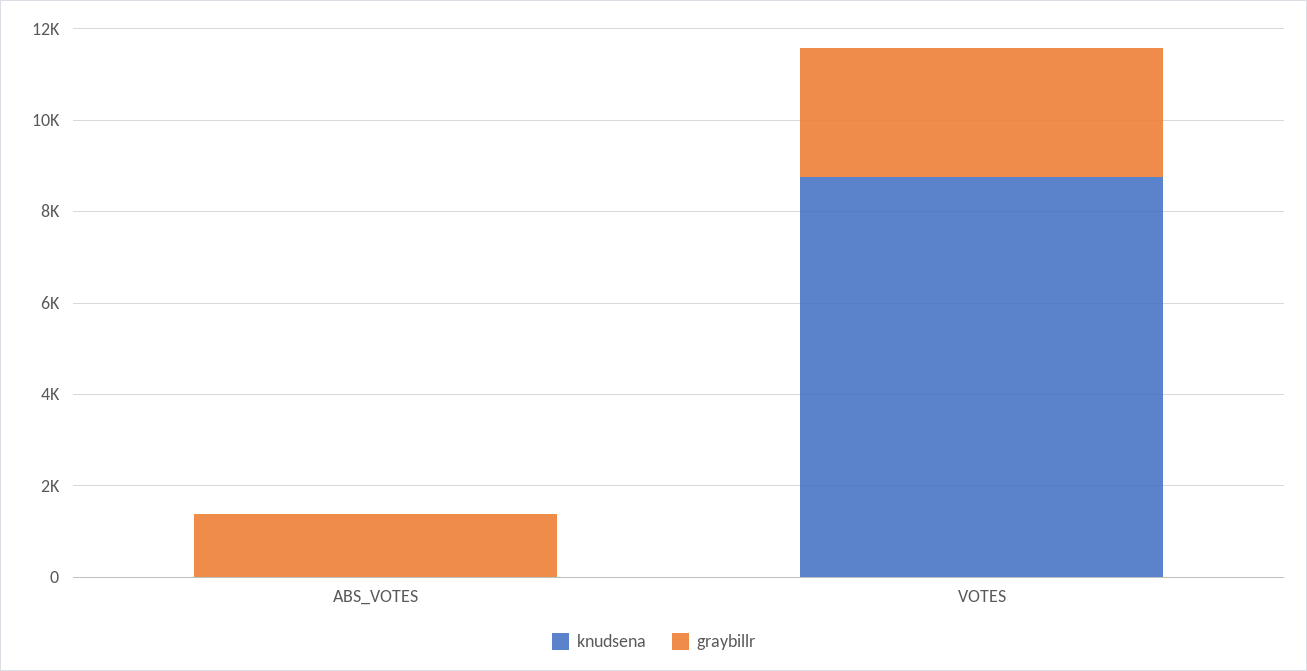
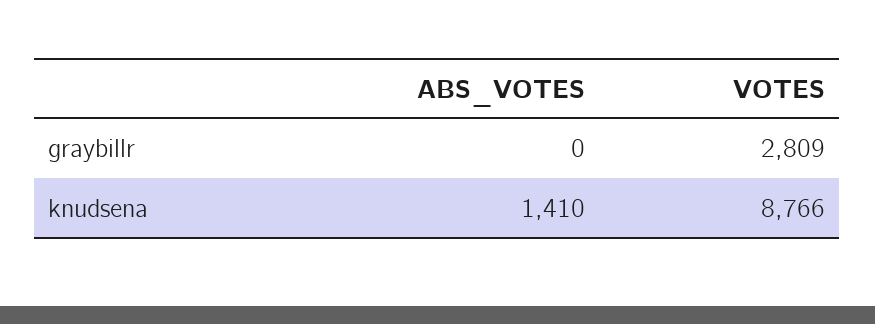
  {
    "knudsena": {
-     "ABS_VOTES": 0,
+     "ABS_VOTES": 1410,
      "VOTES": 8766
    },
    "graybillr": {
-     "ABS_VOTES": 1500,
+     "ABS_VOTES": 0,
      "VOTES": 2809
    }
  }

